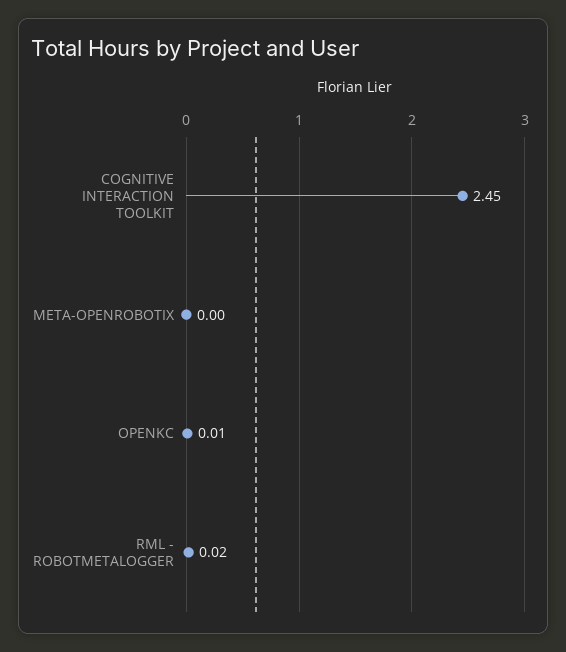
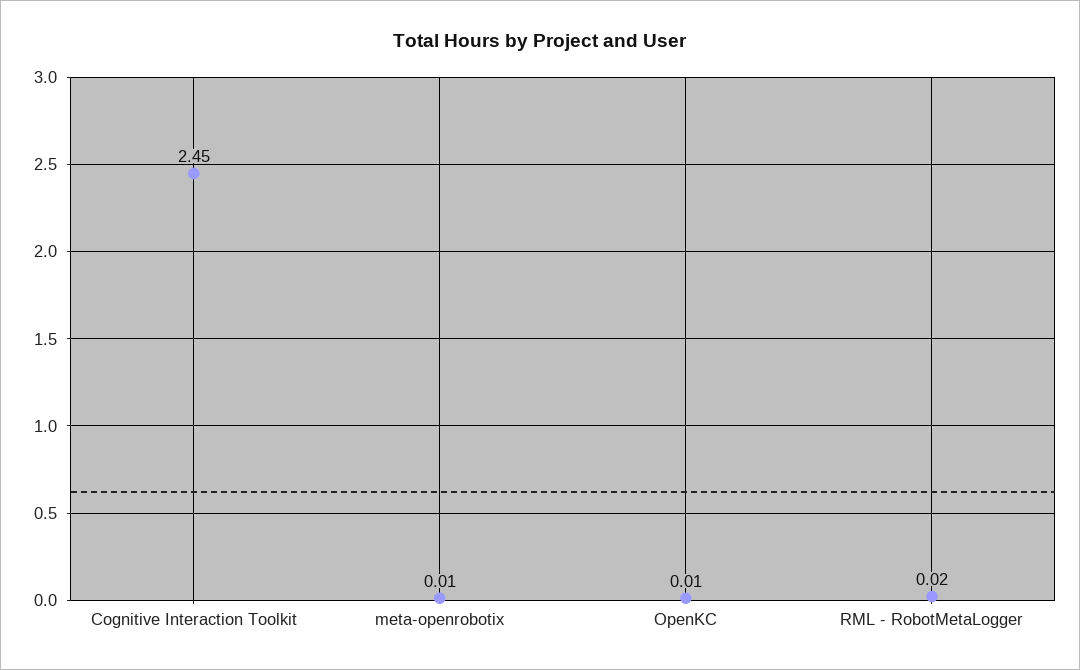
  {
    "COGNITIVE INTERACTION TOOLKIT": 2.45,
-   "META-OPENROBOTIX": 0,
+   "META-OPENROBOTIX": 0.01,
    "OPENKC": 0.01,
    "RML - ROBOTMETALOGGER": 0.02
  }

